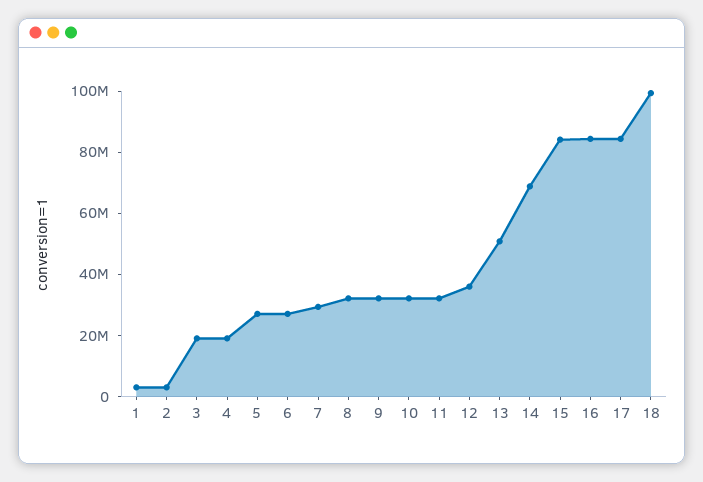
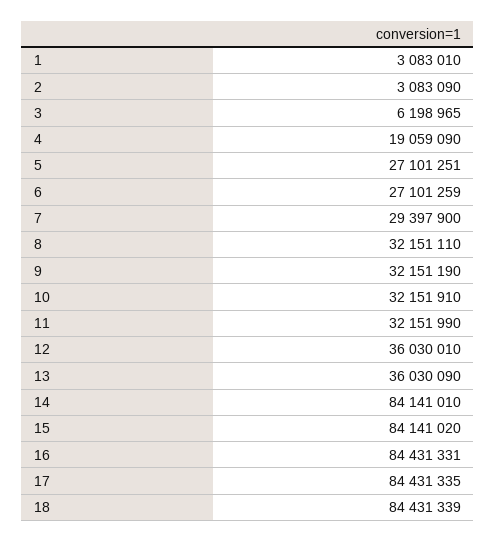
  {
    "1": 3083010,
    "2": 3083090,
-   "3": 20000000,
+   "3": 6198965,
    "4": 19059090,
    "5": 27101251,
    "6": 27101259,
    "7": 29397900,
    "8": 32151110,
    "9": 32151190,
    "10": 32151910,
    "11": 32151990,
    "12": 36030010,
-   "13": 50000000,
+   "13": 36030090,
-   "14": 70000000,
+   "14": 84141010,
    "15": 84141020,
    "16": 84431331,
    "17": 84431335,
-   "18": 100000000
+   "18": 84431339
  }

